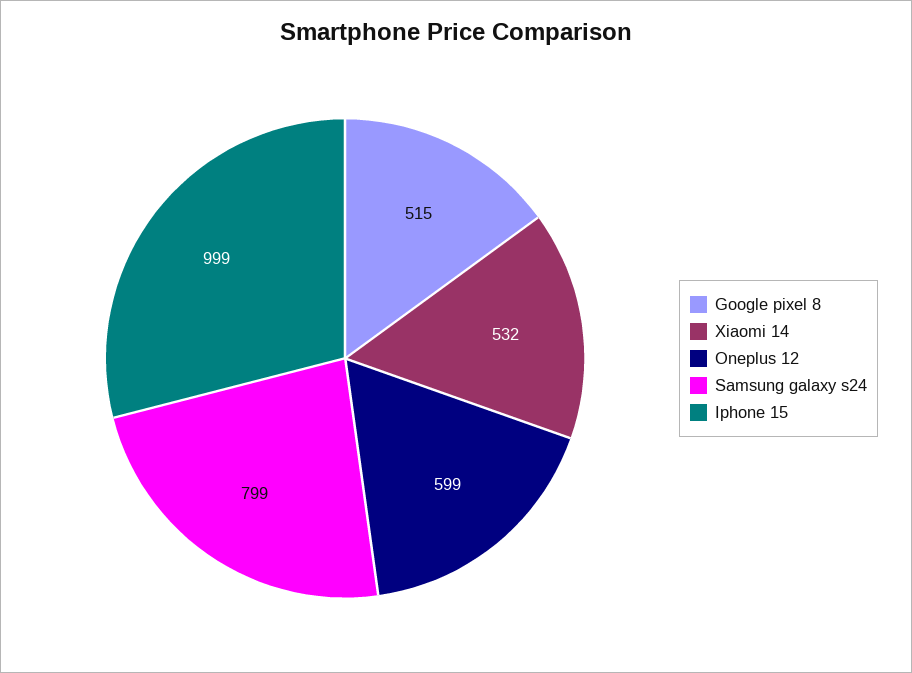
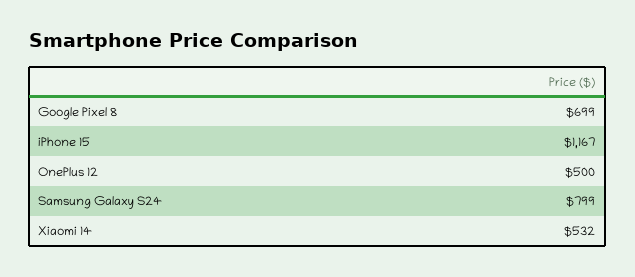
  {
-   "Google pixel 8": 515,
+   "Google pixel 8": 699,
    "Xiaomi 14": 532,
-   "Oneplus 12": 599,
+   "Oneplus 12": 500,
    "Samsung galaxy s24": 799,
-   "Iphone 15": 999
+   "Iphone 15": 1167
  }

